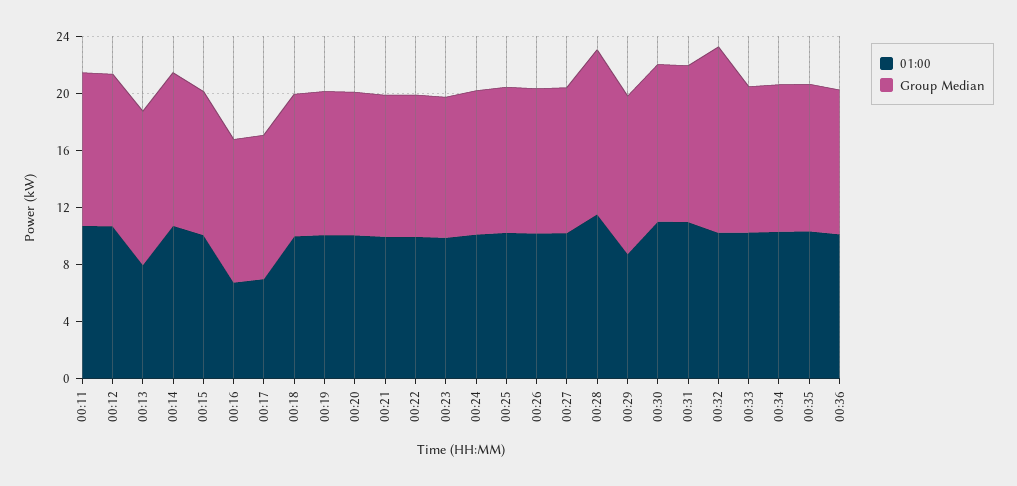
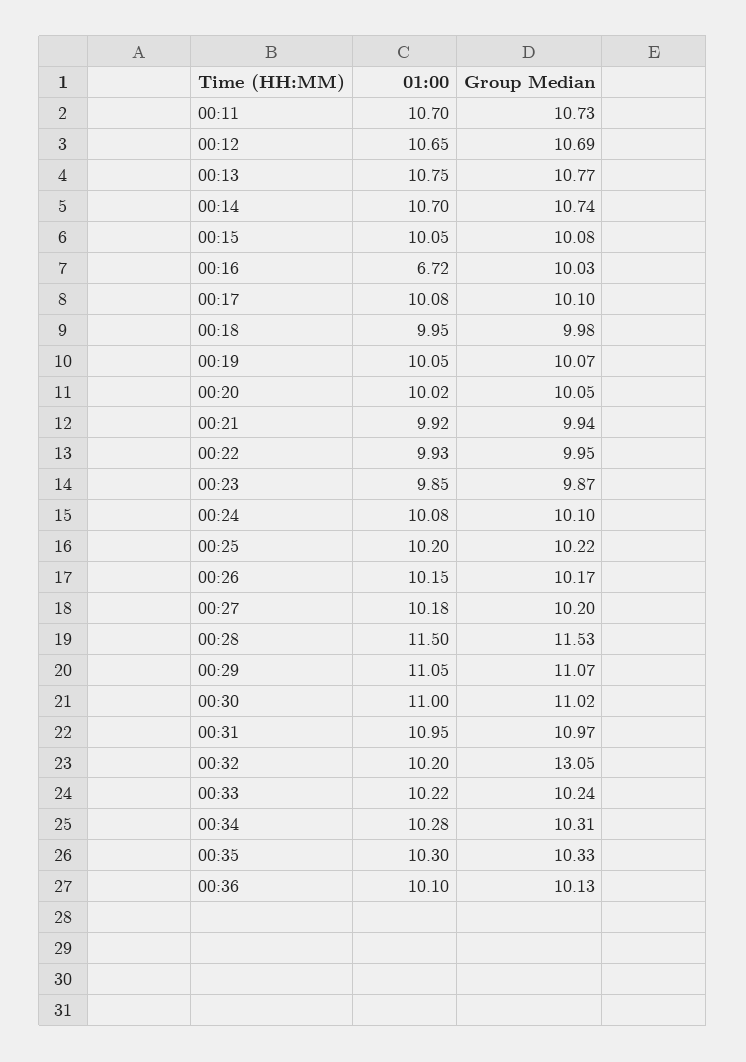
  {
    "01:00": {
      "00:11": 10.7,
      "00:12": 10.65,
-     "00:13": 8,
+     "00:13": 10.75,
      "00:14": 10.7,
      "00:15": 10.05,
      "00:16": 6.72,
-     "00:17": 7,
+     "00:17": 10.08,
      "00:18": 9.95,
      "00:19": 10.05,
      "00:20": 10.02,
      "00:21": 9.92,
      "00:22": 9.93,
      "00:23": 9.85,
      "00:24": 10.08,
      "00:25": 10.2,
      "00:26": 10.15,
      "00:27": 10.18,
      "00:28": 11.5,
-     "00:29": 9,
+     "00:29": 11.05,
      "00:30": 11,
      "00:31": 10.95,
      "00:32": 10.2,
      "00:33": 10.22,
      "00:34": 10.28,
      "00:35": 10.3,
      "00:36": 10.1
    },
    "Group Median": {
      "00:11": 10.73,
      "00:12": 10.69,
      "00:13": 10.77,
      "00:14": 10.74,
      "00:15": 10.08,
      "00:16": 10.03,
      "00:17": 10.1,
      "00:18": 9.98,
      "00:19": 10.07,
      "00:20": 10.05,
      "00:21": 9.94,
      "00:22": 9.95,
      "00:23": 9.87,
      "00:24": 10.1,
      "00:25": 10.22,
      "00:26": 10.17,
      "00:27": 10.2,
      "00:28": 11.53,
      "00:29": 11.07,
      "00:30": 11.02,
      "00:31": 10.97,
      "00:32": 13.05,
      "00:33": 10.24,
      "00:34": 10.31,
      "00:35": 10.33,
      "00:36": 10.13
    }
  }

